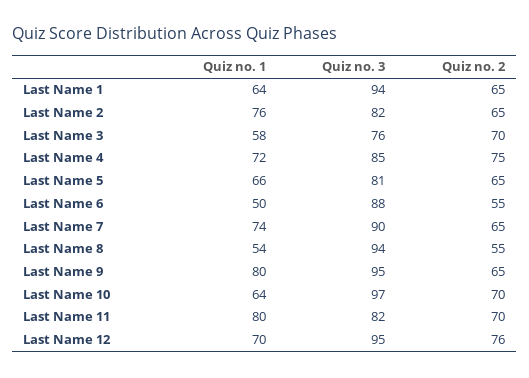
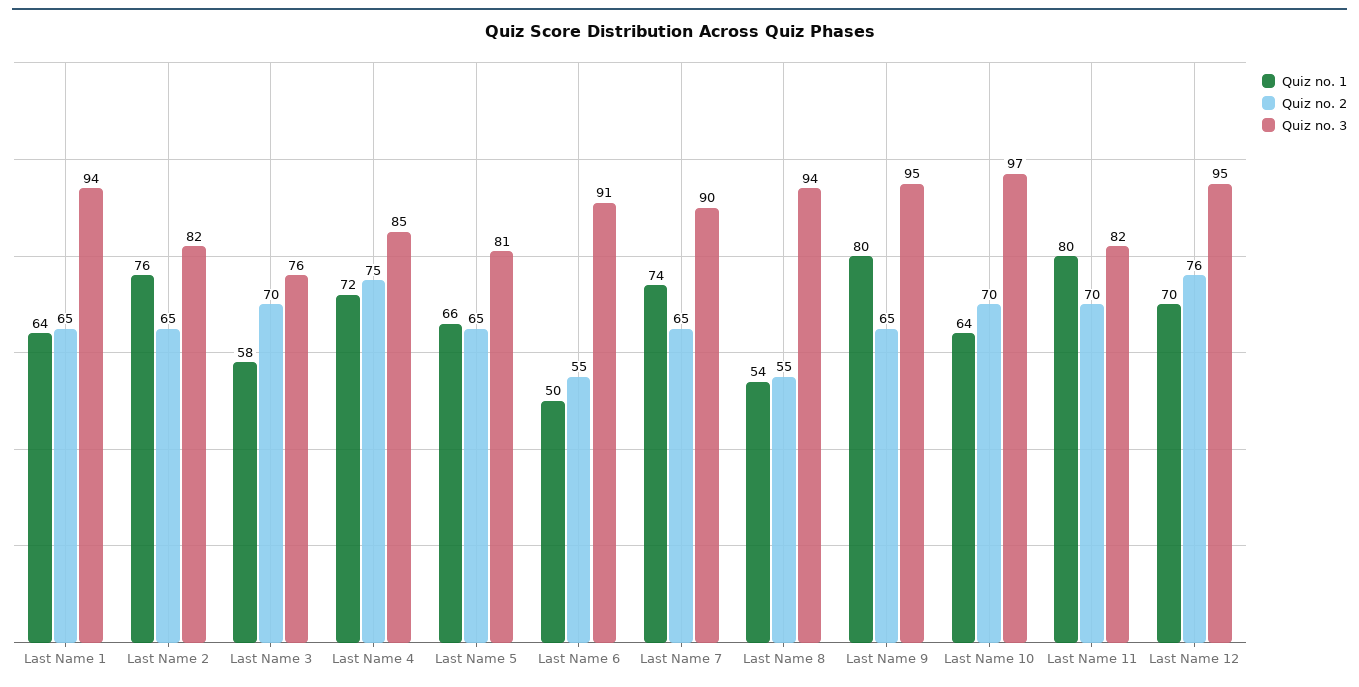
  {
    "Quiz no. 1": {
      "Last Name 1": 64,
      "Last Name 2": 76,
      "Last Name 3": 58,
      "Last Name 4": 72,
      "Last Name 5": 66,
      "Last Name 6": 50,
      "Last Name 7": 74,
      "Last Name 8": 54,
      "Last Name 9": 80,
      "Last Name 10": 64,
      "Last Name 11": 80,
      "Last Name 12": 70
    },
    "Quiz no. 3": {
      "Last Name 1": 94,
      "Last Name 2": 82,
      "Last Name 3": 76,
      "Last Name 4": 85,
      "Last Name 5": 81,
-     "Last Name 6": 88,
+     "Last Name 6": 91,
      "Last Name 7": 90,
      "Last Name 8": 94,
      "Last Name 9": 95,
      "Last Name 10": 97,
      "Last Name 11": 82,
      "Last Name 12": 95
    },
    "Quiz no. 2": {
      "Last Name 1": 65,
      "Last Name 2": 65,
      "Last Name 3": 70,
      "Last Name 4": 75,
      "Last Name 5": 65,
      "Last Name 6": 55,
      "Last Name 7": 65,
      "Last Name 8": 55,
      "Last Name 9": 65,
      "Last Name 10": 70,
      "Last Name 11": 70,
      "Last Name 12": 76
    }
  }

